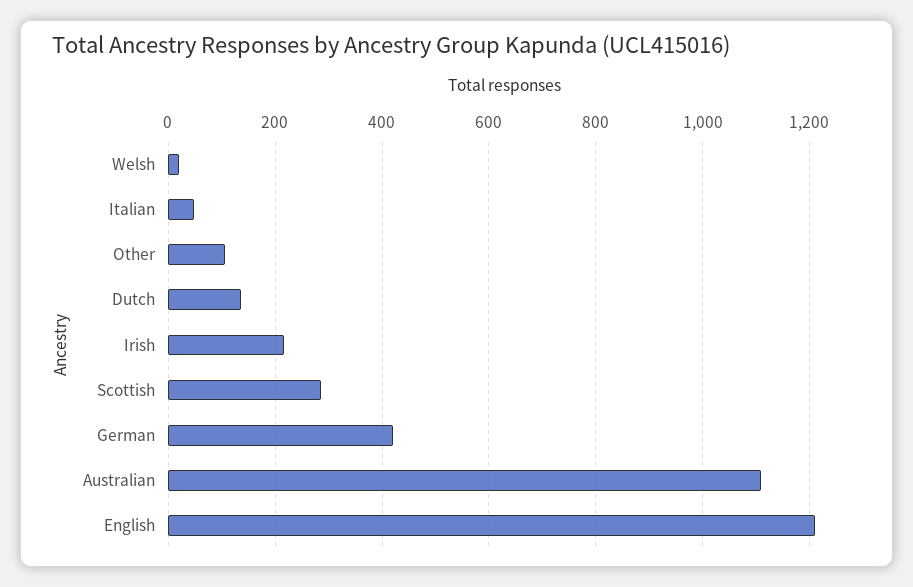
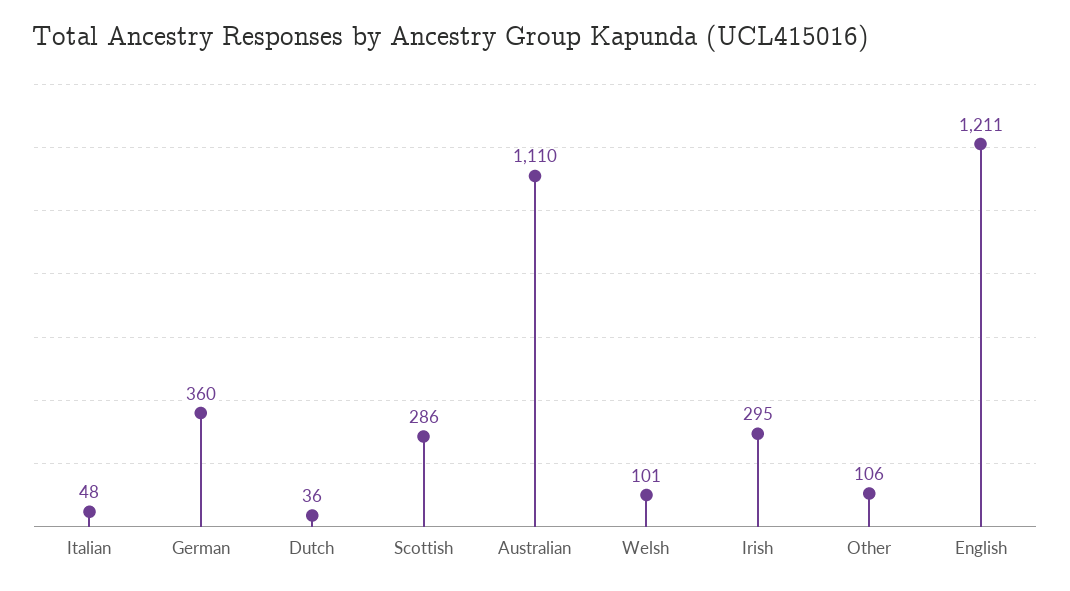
  {
-   "Welsh": 20,
+   "Welsh": 101,
    "Italian": 48,
    "Other": 106,
-   "Dutch": 140,
+   "Dutch": 36,
-   "Irish": 220,
+   "Irish": 295,
    "Scottish": 286,
-   "German": 420,
+   "German": 360,
    "Australian": 1110,
    "English": 1211
  }

